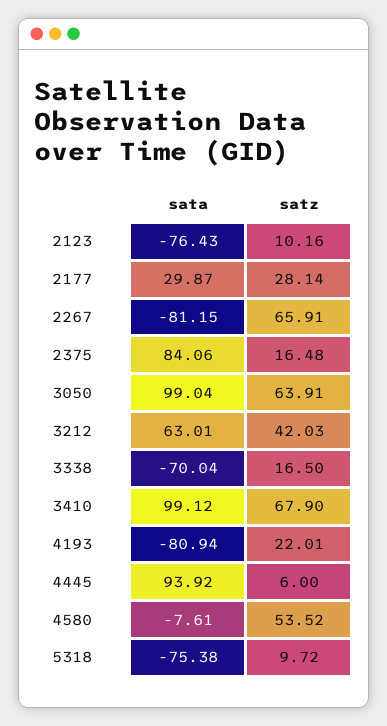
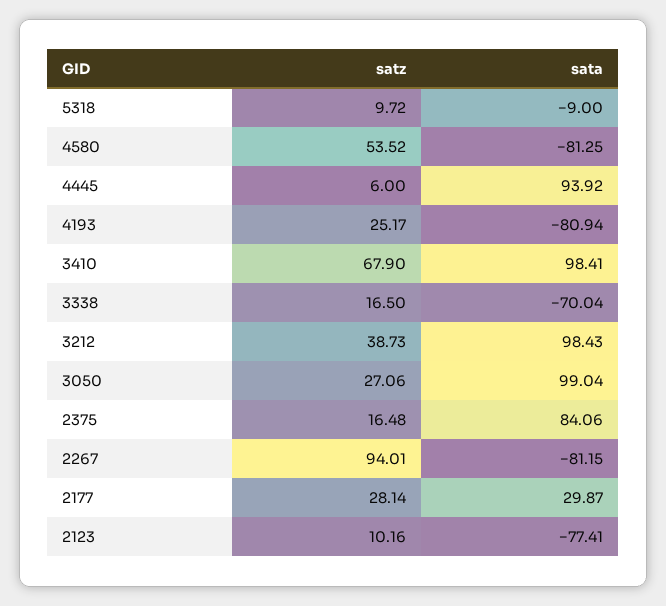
  {
    "sata": {
-     "2123": -76.43,
+     "2123": -77.41,
      "2177": 29.87,
      "2267": -81.15,
      "2375": 84.06,
      "3050": 99.04,
-     "3212": 63.01,
+     "3212": 98.43,
      "3338": -70.04,
-     "3410": 99.12,
+     "3410": 98.41,
      "4193": -80.94,
      "4445": 93.92,
-     "4580": -7.61,
+     "4580": -81.25,
-     "5318": -75.38
+     "5318": -9
    },
    "satz": {
      "2123": 10.16,
      "2177": 28.14,
-     "2267": 65.91,
+     "2267": 94.01,
      "2375": 16.48,
-     "3050": 63.91,
+     "3050": 27.06,
-     "3212": 42.03,
+     "3212": 38.73,
      "3338": 16.5,
      "3410": 67.9,
-     "4193": 22.01,
+     "4193": 25.17,
      "4445": 6,
      "4580": 53.52,
      "5318": 9.72
    }
  }

